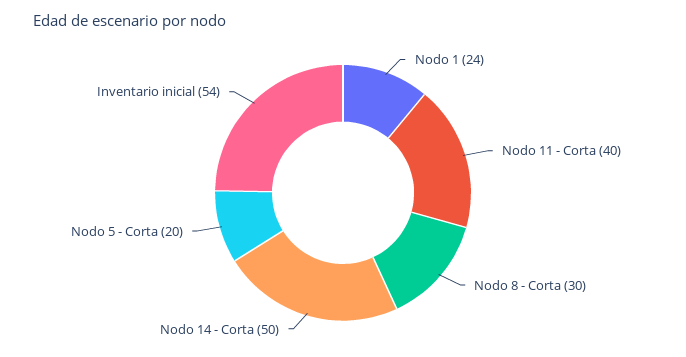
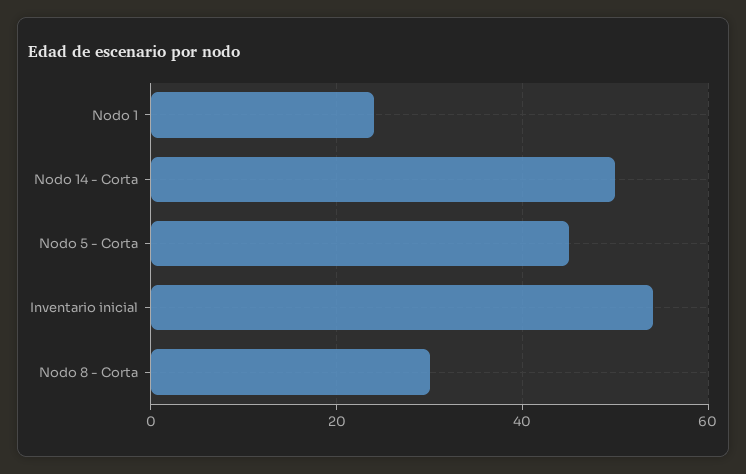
  {
    "Nodo 1": 24,
-   "Nodo 11 - Corta": 40,
    "Nodo 8 - Corta": 30,
    "Nodo 14 - Corta": 50,
-   "Nodo 5 - Corta": 20,
+   "Nodo 5 - Corta": 45,
    "Inventario inicial": 54
  }

